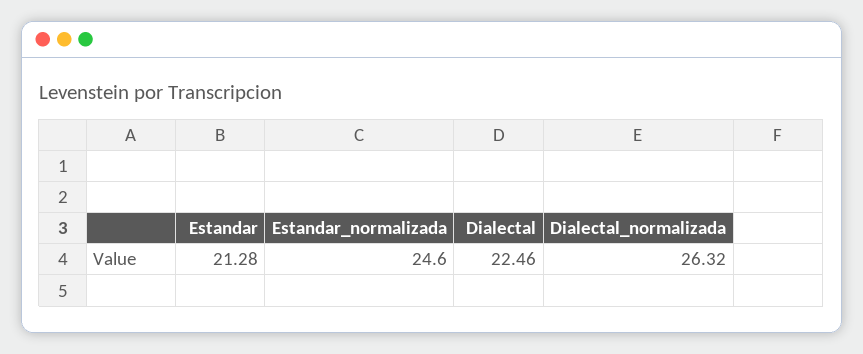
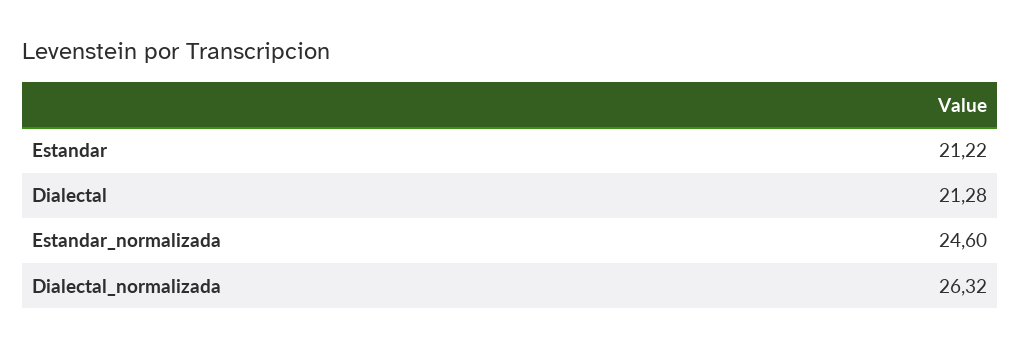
  {
-   "Estandar": 21.28,
+   "Estandar": 21.22,
    "Estandar_normalizada": 24.6,
-   "Dialectal": 22.46,
+   "Dialectal": 21.28,
    "Dialectal_normalizada": 26.32
  }

